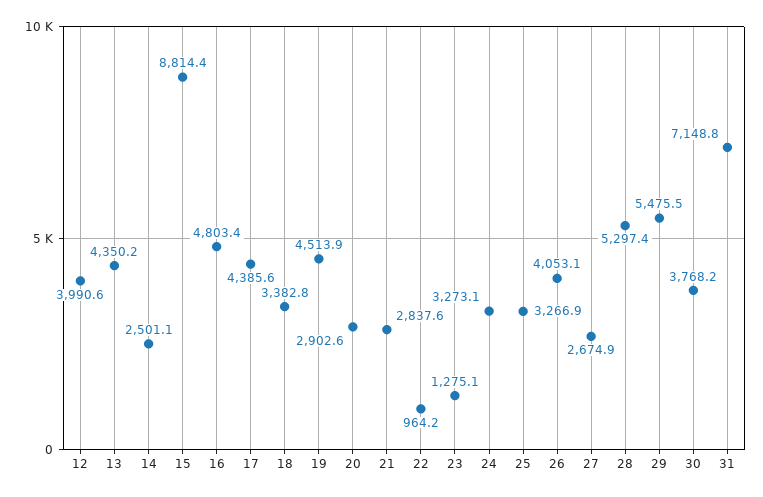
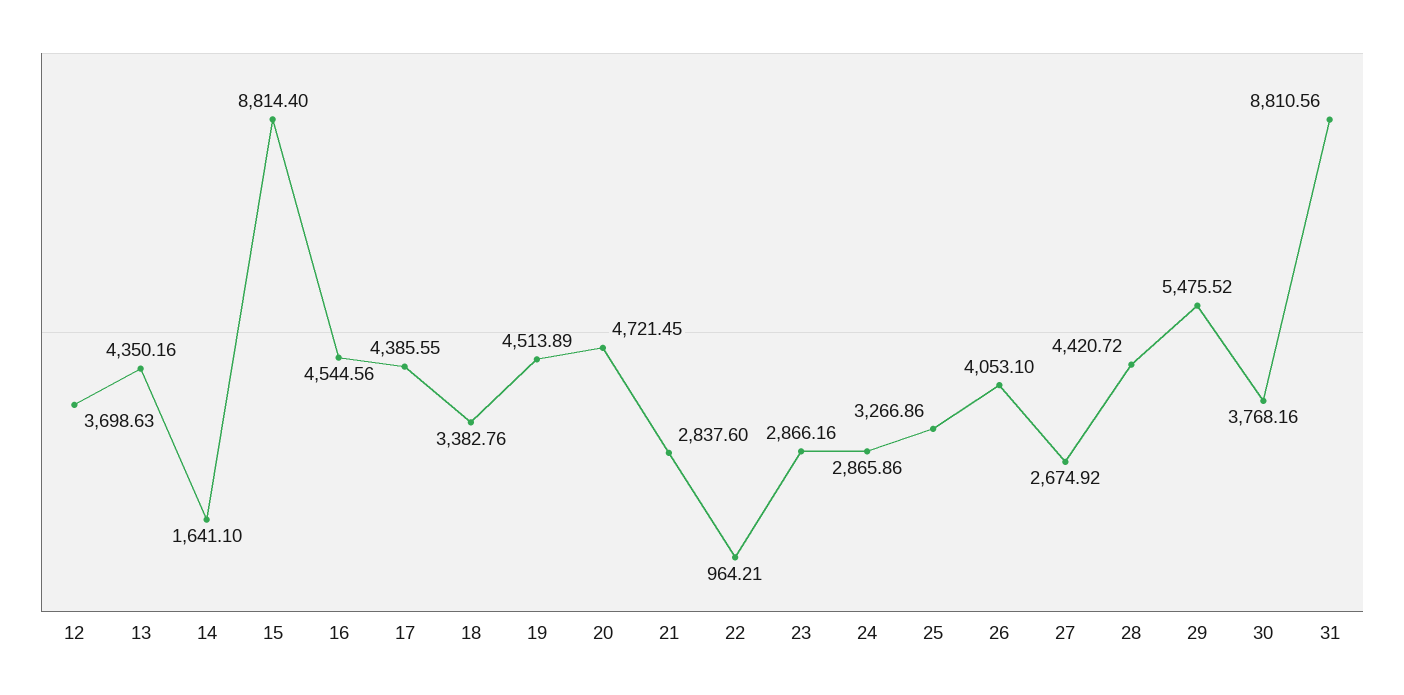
  {
-   "12": 3990.6,
+   "12": 3698.63,
    "13": 4350.16,
-   "14": 2501.1,
+   "14": 1641.1,
    "15": 8814.4,
-   "16": 4803.4,
+   "16": 4544.56,
    "17": 4385.55,
    "18": 3382.76,
    "19": 4513.89,
-   "20": 2902.6,
+   "20": 4721.45,
    "21": 2837.6,
    "22": 964.21,
-   "23": 1275.1,
+   "23": 2866.16,
-   "24": 3273.1,
+   "24": 2865.86,
    "25": 3266.86,
    "26": 4053.1,
    "27": 2674.92,
-   "28": 5297.4,
+   "28": 4420.72,
    "29": 5475.52,
    "30": 3768.16,
-   "31": 7148.8
+   "31": 8810.56
  }

